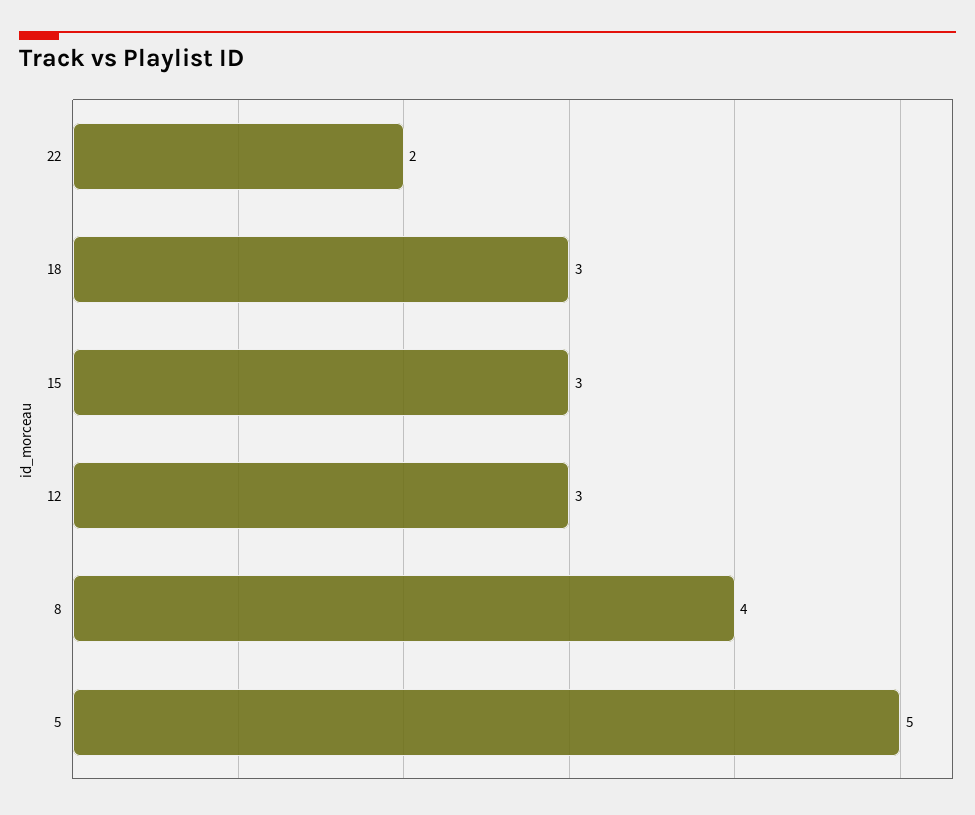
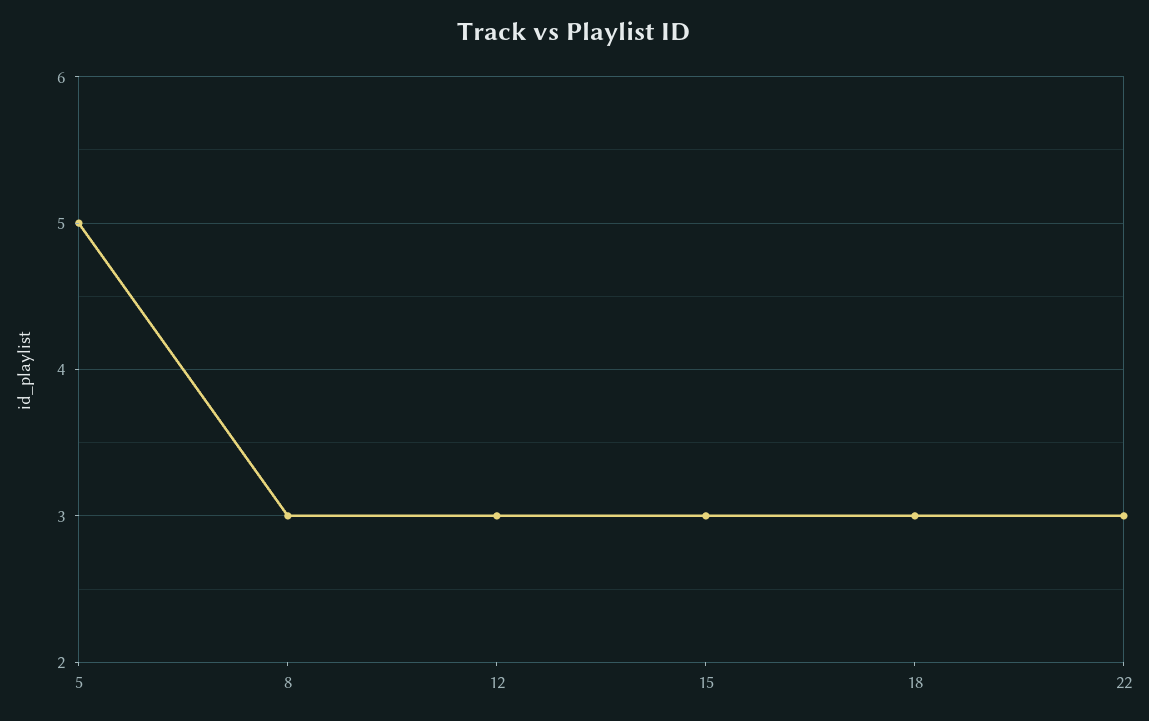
  {
-   "22": 2,
+   "22": 3,
    "18": 3,
    "15": 3,
    "12": 3,
-   "8": 4,
+   "8": 3,
    "5": 5
  }

